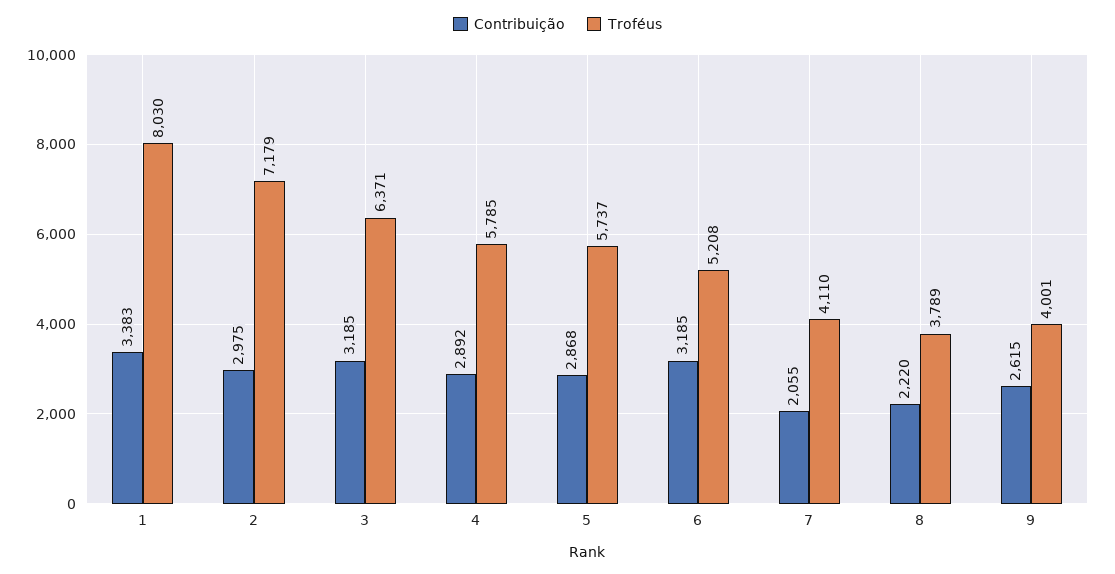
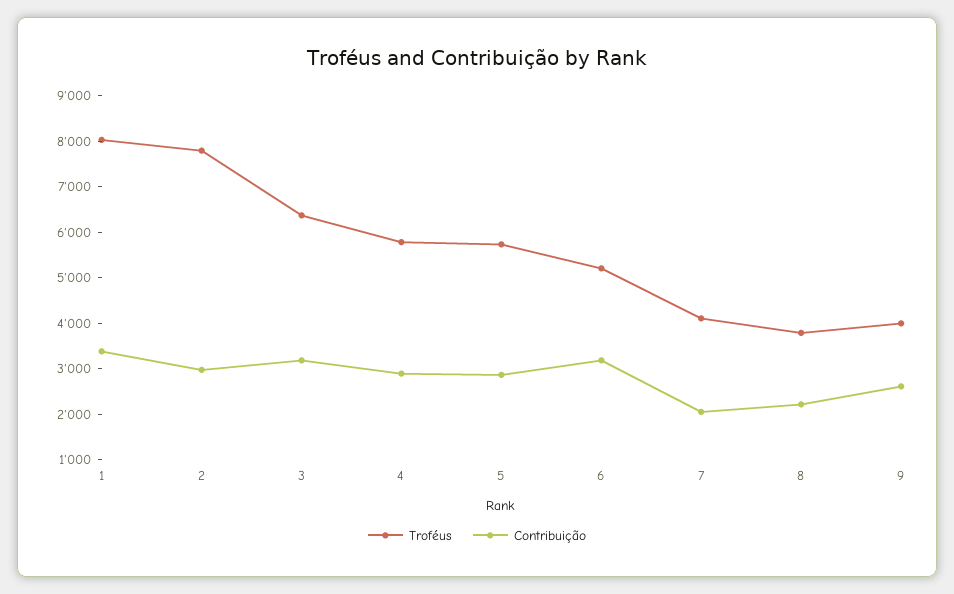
  {
    "Contribuição": {
      "1": 3383,
      "2": 2975,
      "3": 3185,
      "4": 2892,
      "5": 2868,
      "6": 3185,
      "7": 2055,
      "8": 2220,
      "9": 2615
    },
    "Troféus": {
      "1": 8030,
-     "2": 7179,
+     "2": 7800,
      "3": 6371,
      "4": 5785,
      "5": 5737,
      "6": 5208,
      "7": 4110,
      "8": 3789,
      "9": 4001
    }
  }

